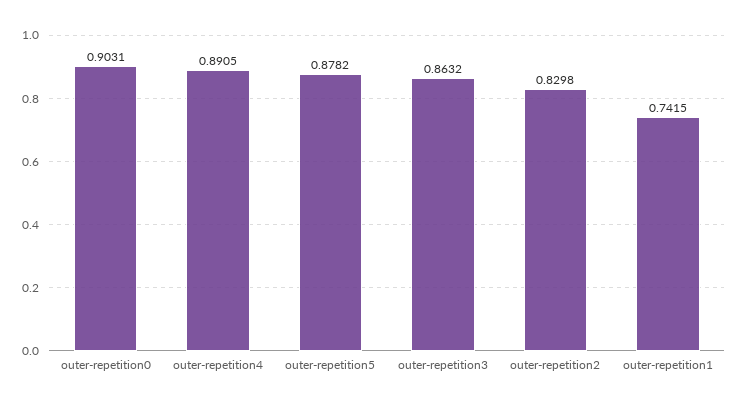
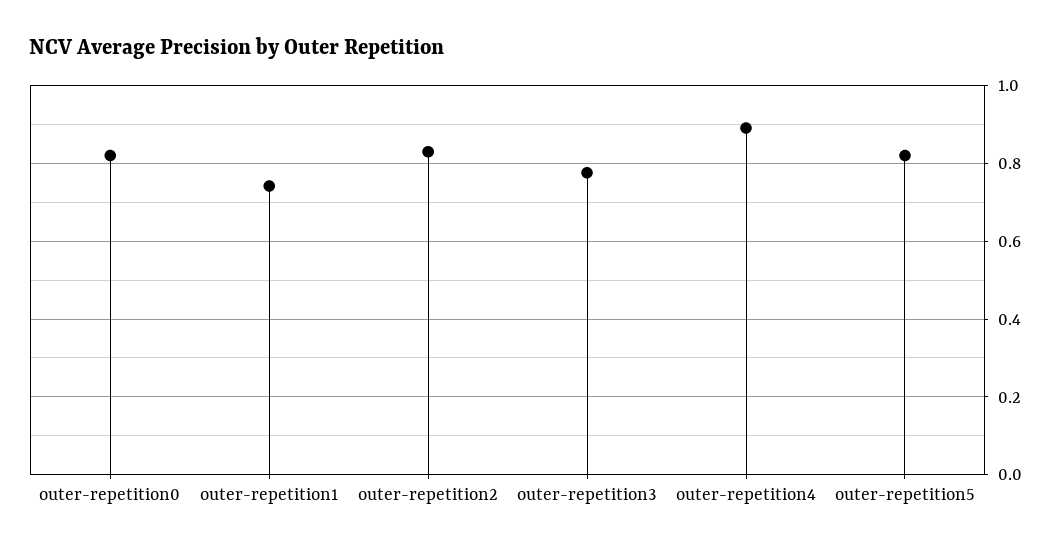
  {
-   "outer-repetition0": 0.9031,
+   "outer-repetition0": 0.82,
    "outer-repetition4": 0.8905,
-   "outer-repetition5": 0.8782,
+   "outer-repetition5": 0.82,
-   "outer-repetition3": 0.8632,
+   "outer-repetition3": 0.78,
    "outer-repetition2": 0.8298,
    "outer-repetition1": 0.7415
  }

